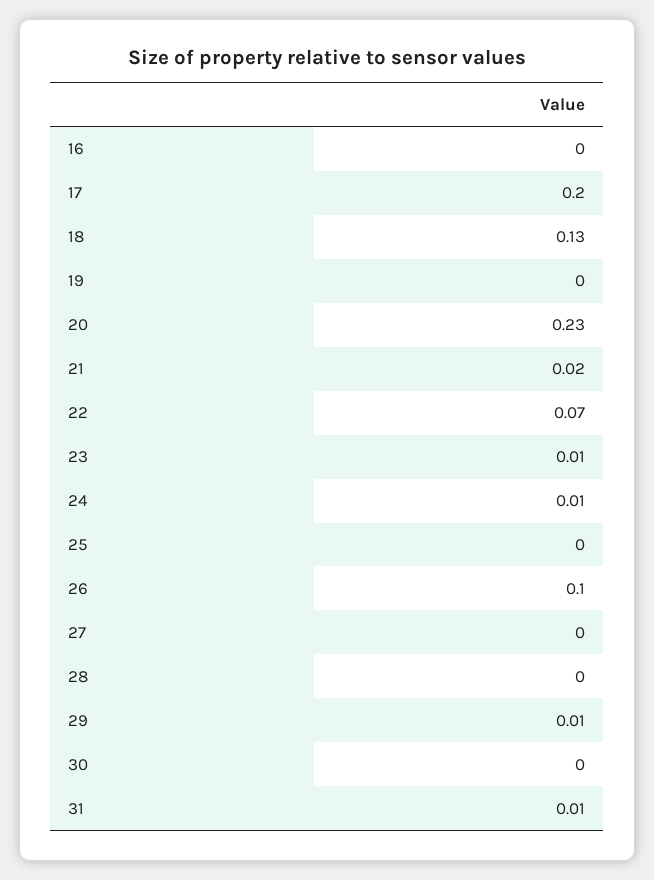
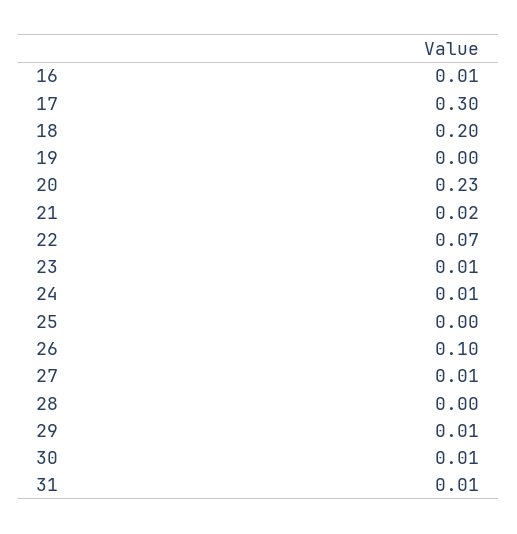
  {
-   "16": 0,
+   "16": 0.01,
-   "17": 0.2,
+   "17": 0.3,
-   "18": 0.13,
+   "18": 0.2,
    "19": 0,
    "20": 0.23,
    "21": 0.02,
    "22": 0.07,
    "23": 0.01,
    "24": 0.01,
    "25": 0,
    "26": 0.1,
-   "27": 0,
+   "27": 0.01,
    "28": 0,
    "29": 0.01,
-   "30": 0,
+   "30": 0.01,
    "31": 0.01
  }

